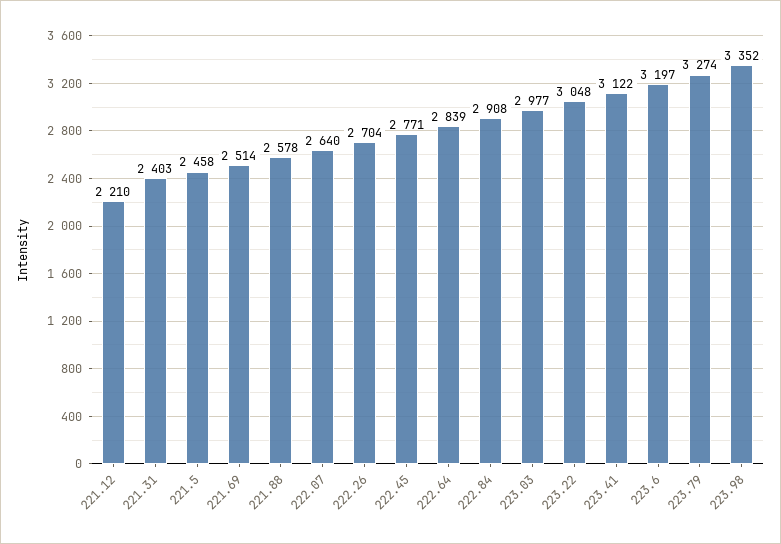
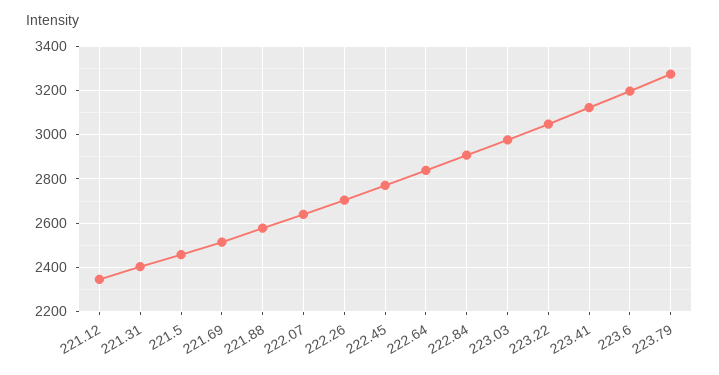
  {
-   "221.12": 2210,
+   "221.12": 2350,
    "221.31": 2403,
    "221.5": 2458,
    "221.69": 2514,
    "221.88": 2578,
    "222.07": 2640,
    "222.26": 2704,
    "222.45": 2771,
    "222.64": 2839,
    "222.84": 2908,
    "223.03": 2977,
    "223.22": 3048,
    "223.41": 3122,
    "223.6": 3197,
-   "223.79": 3274,
+   "223.79": 3274
-   "223.98": 3352
  }

